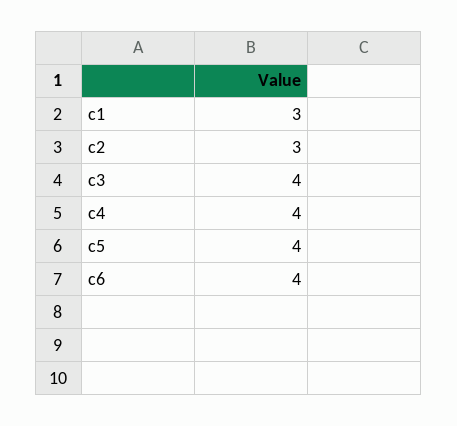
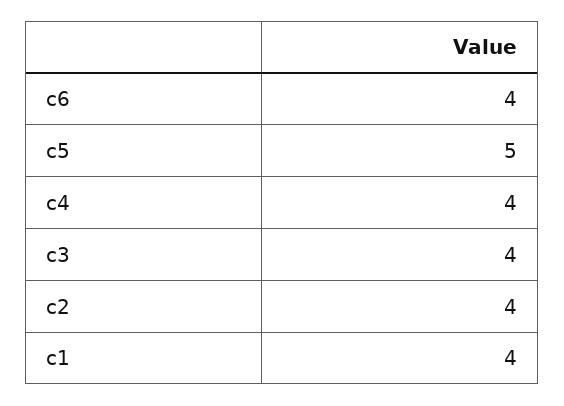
  {
-   "c1": 3,
+   "c1": 4,
-   "c2": 3,
+   "c2": 4,
    "c3": 4,
    "c4": 4,
-   "c5": 4,
+   "c5": 5,
    "c6": 4
  }

